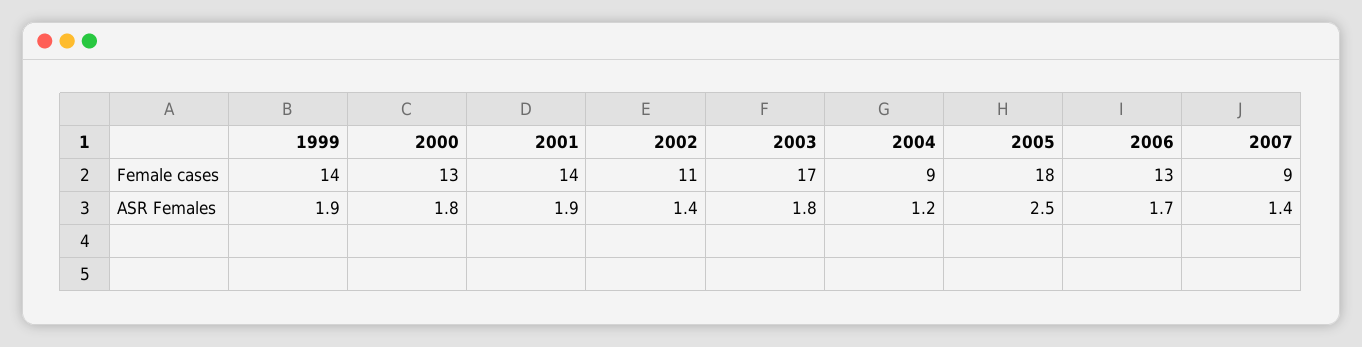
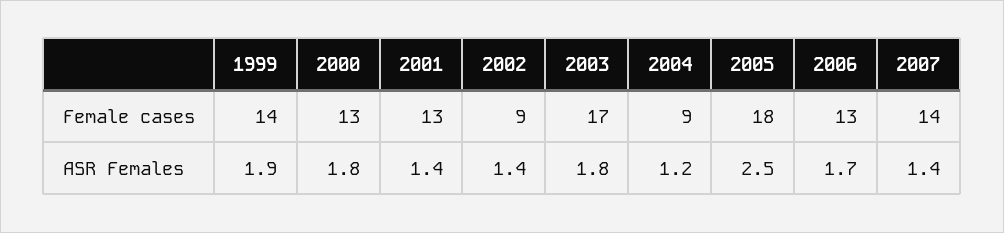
  {
    "1999": {
      "Female cases": 14,
      "ASR Females": 1.9
    },
    "2000": {
      "Female cases": 13,
      "ASR Females": 1.8
    },
    "2001": {
-     "Female cases": 14,
+     "Female cases": 13,
-     "ASR Females": 1.9
+     "ASR Females": 1.4
    },
    "2002": {
-     "Female cases": 11,
+     "Female cases": 9,
      "ASR Females": 1.4
    },
    "2003": {
      "Female cases": 17,
      "ASR Females": 1.8
    },
    "2004": {
      "Female cases": 9,
      "ASR Females": 1.2
    },
    "2005": {
      "Female cases": 18,
      "ASR Females": 2.5
    },
    "2006": {
      "Female cases": 13,
      "ASR Females": 1.7
    },
    "2007": {
-     "Female cases": 9,
+     "Female cases": 14,
      "ASR Females": 1.4
    }
  }

